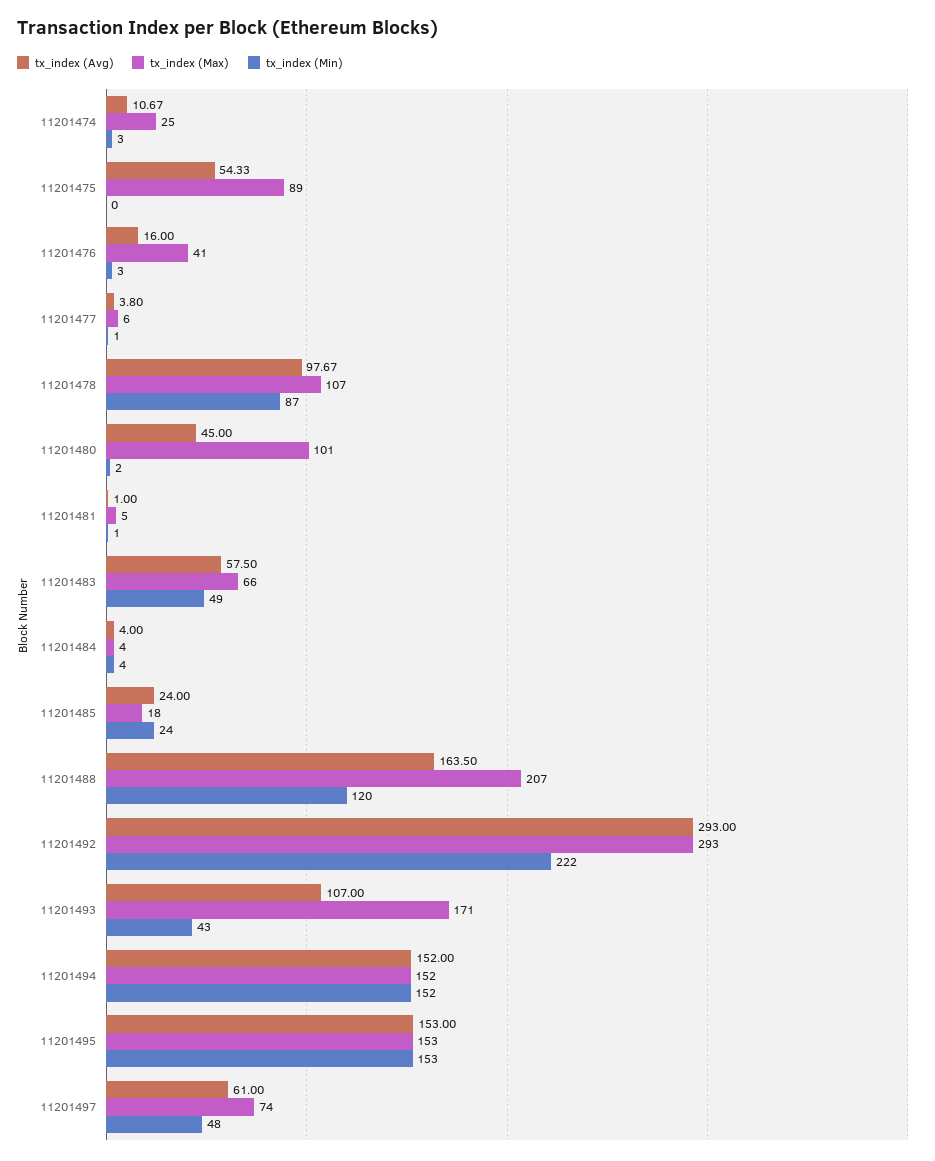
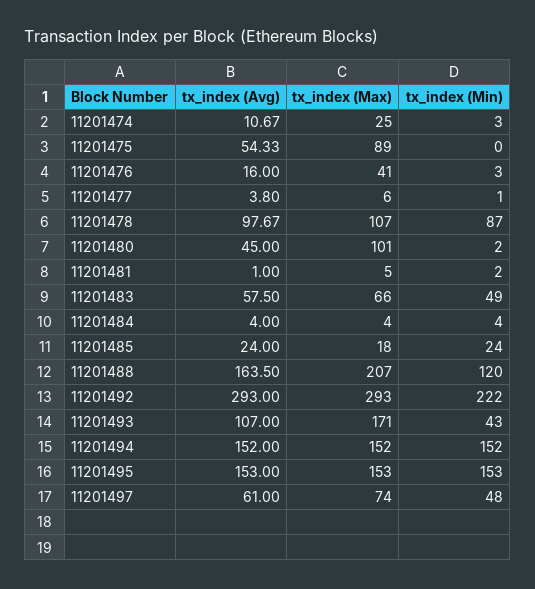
  {
    "tx_index (Avg)": {
      "11201474": 10.67,
      "11201475": 54.33,
      "11201476": 16,
      "11201477": 3.8,
      "11201478": 97.67,
      "11201480": 45,
      "11201481": 1,
      "11201483": 57.5,
      "11201484": 4,
      "11201485": 24,
      "11201488": 163.5,
      "11201492": 293,
      "11201493": 107,
      "11201494": 152,
      "11201495": 153,
      "11201497": 61
    },
    "tx_index (Max)": {
      "11201474": 25,
      "11201475": 89,
      "11201476": 41,
      "11201477": 6,
      "11201478": 107,
      "11201480": 101,
      "11201481": 5,
      "11201483": 66,
      "11201484": 4,
      "11201485": 18,
      "11201488": 207,
      "11201492": 293,
      "11201493": 171,
      "11201494": 152,
      "11201495": 153,
      "11201497": 74
    },
    "tx_index (Min)": {
      "11201474": 3,
      "11201475": 0,
      "11201476": 3,
      "11201477": 1,
      "11201478": 87,
      "11201480": 2,
-     "11201481": 1,
+     "11201481": 2,
      "11201483": 49,
      "11201484": 4,
      "11201485": 24,
      "11201488": 120,
      "11201492": 222,
      "11201493": 43,
      "11201494": 152,
      "11201495": 153,
      "11201497": 48
    }
  }

